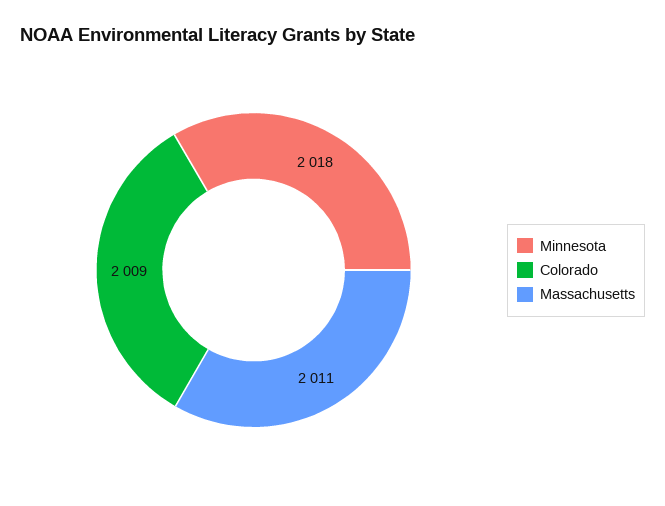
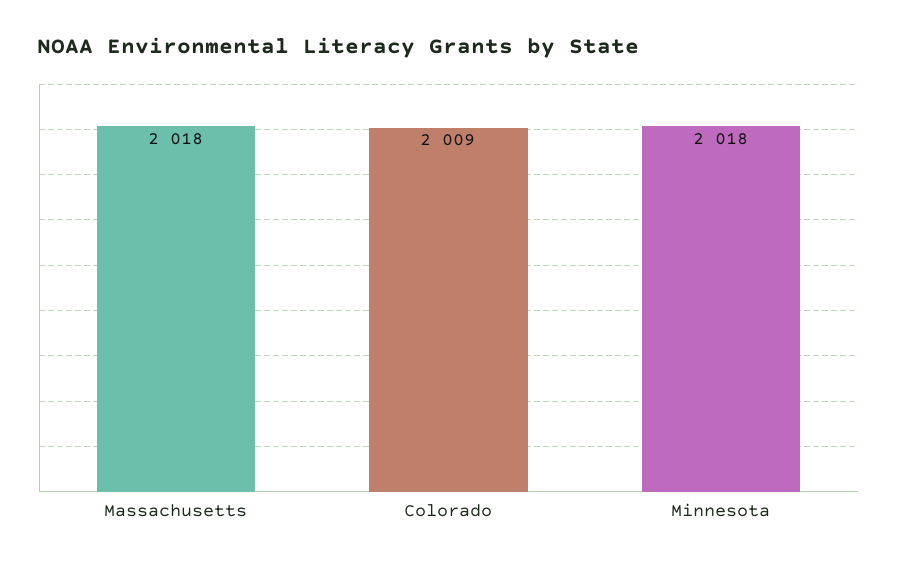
  {
    "Minnesota": 2018,
    "Colorado": 2009,
-   "Massachusetts": 2011
+   "Massachusetts": 2018
  }

